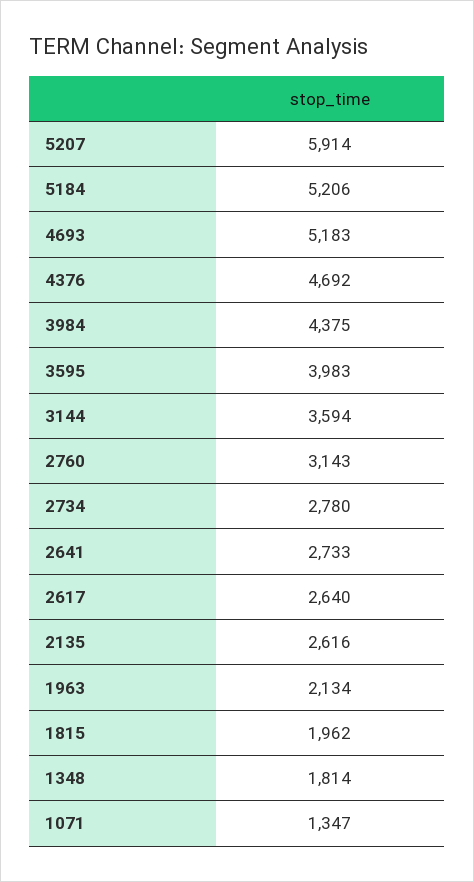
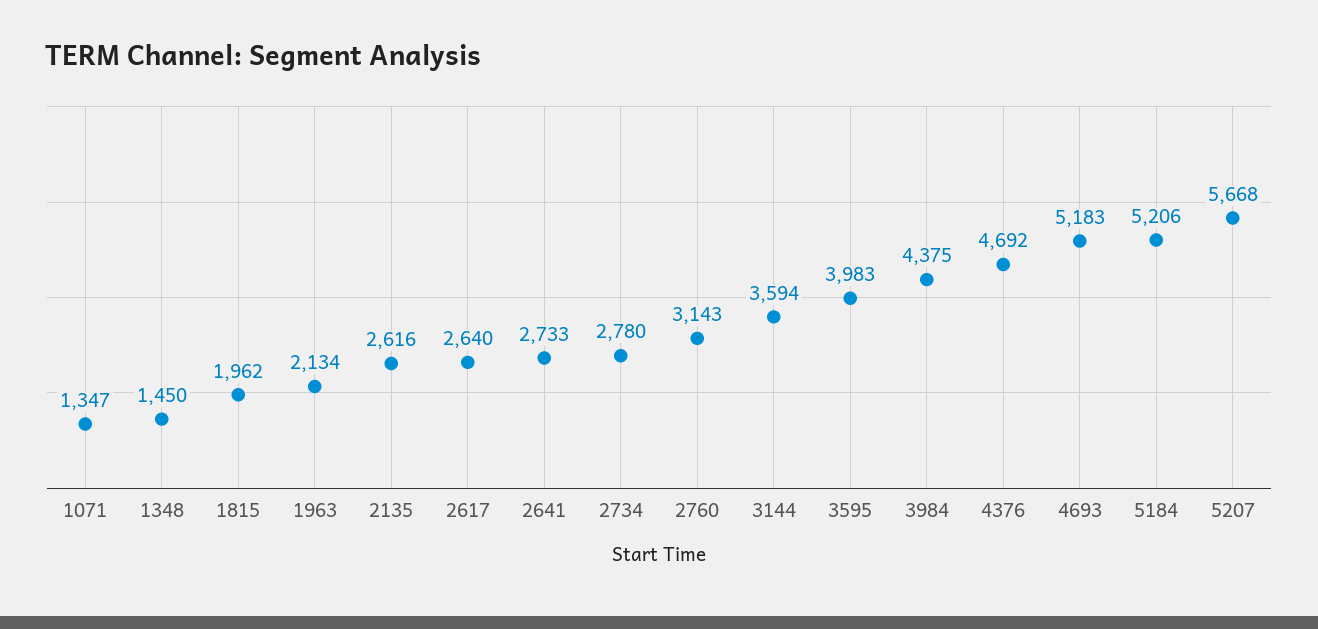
  {
-   "5207": 5914,
+   "5207": 5668,
    "5184": 5206,
    "4693": 5183,
    "4376": 4692,
    "3984": 4375,
    "3595": 3983,
    "3144": 3594,
    "2760": 3143,
    "2734": 2780,
    "2641": 2733,
    "2617": 2640,
    "2135": 2616,
    "1963": 2134,
    "1815": 1962,
-   "1348": 1814,
+   "1348": 1450,
    "1071": 1347
  }

